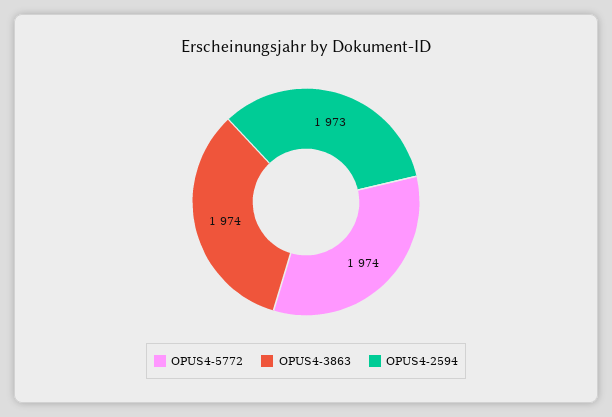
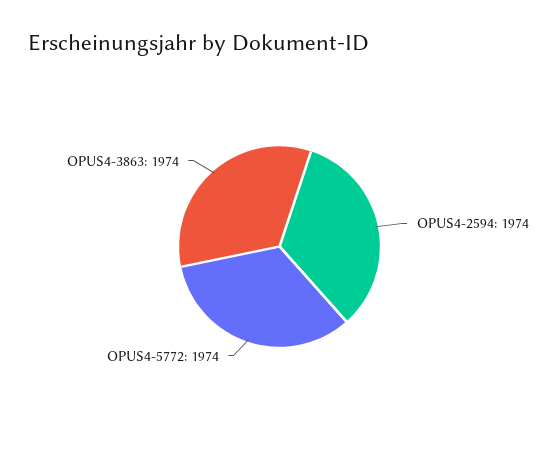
  {
    "OPUS4-5772": 1974,
    "OPUS4-3863": 1974,
-   "OPUS4-2594": 1973
+   "OPUS4-2594": 1974
  }

